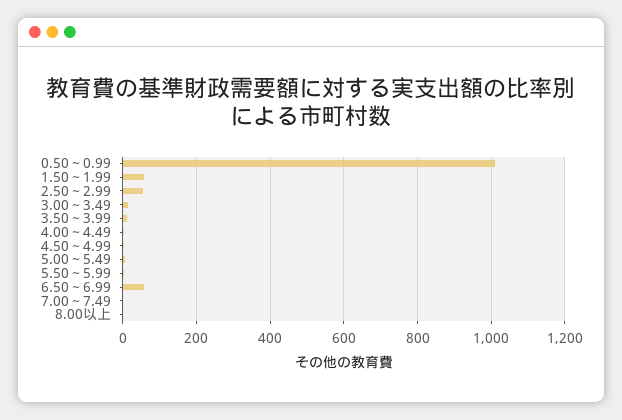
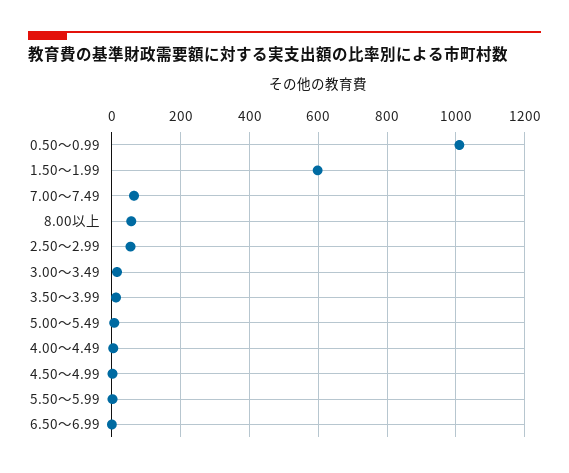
  {
    "0.50～0.99": 1020,
-   "1.50～1.99": 60,
+   "1.50～1.99": 600,
    "2.50～2.99": 60,
    "3.00～3.49": 20,
    "3.50～3.99": 20,
    "4.00～4.49": 0,
    "4.50～4.99": 0,
    "5.00～5.49": 0,
    "5.50～5.99": 0,
-   "6.50～6.99": 60,
+   "6.50～6.99": 0,
-   "7.00～7.49": 0,
+   "7.00～7.49": 60,
-   "8.00以上": 0
+   "8.00以上": 60
  }

